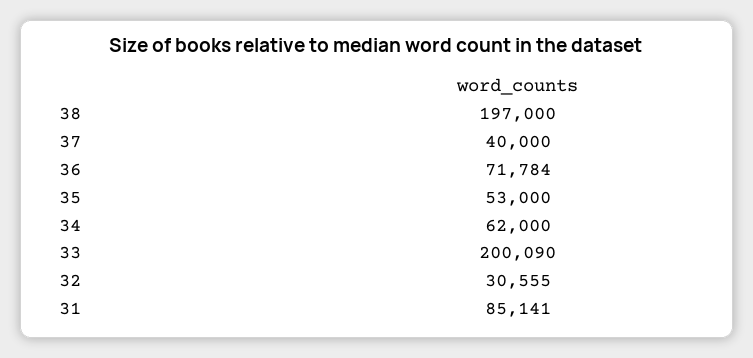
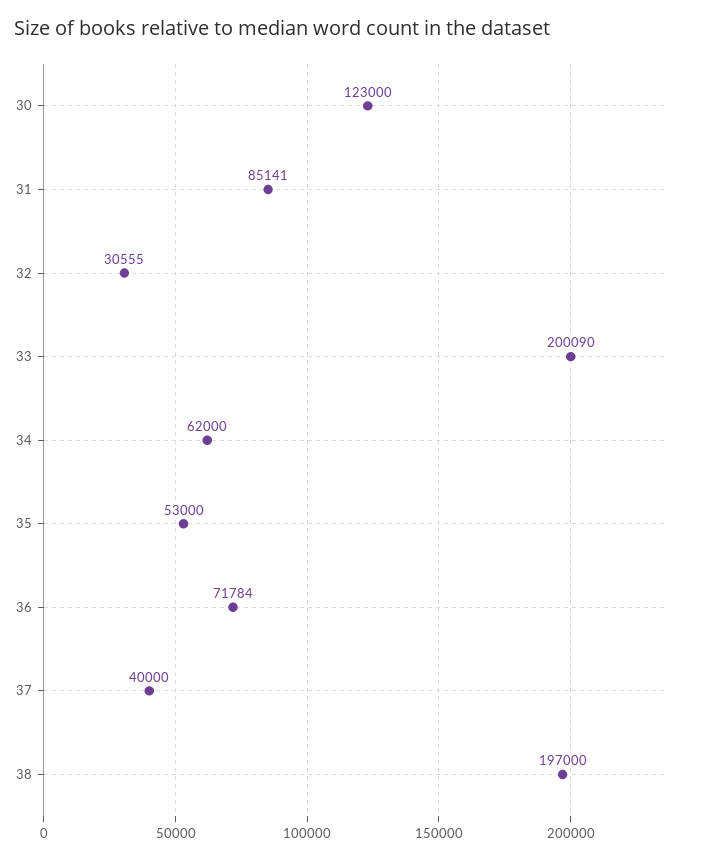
  {
    "38": 197000,
    "37": 40000,
    "36": 71784,
    "35": 53000,
    "34": 62000,
    "33": 200090,
    "32": 30555,
-   "31": 85141
+   "31": 85141,
+   "30": 123000
  }

